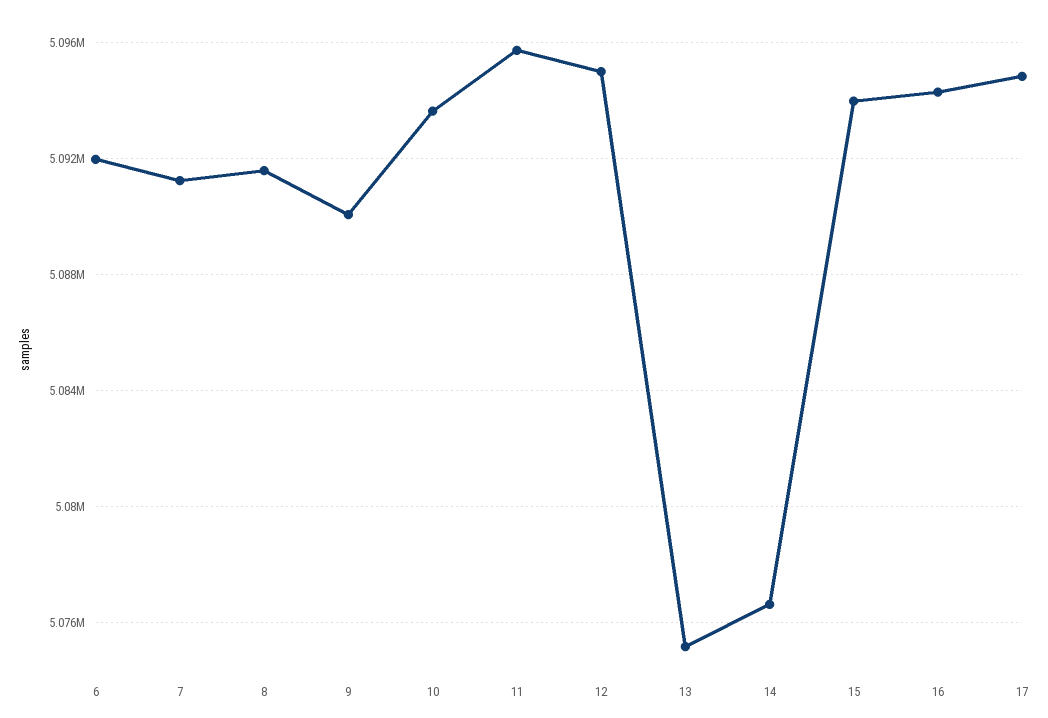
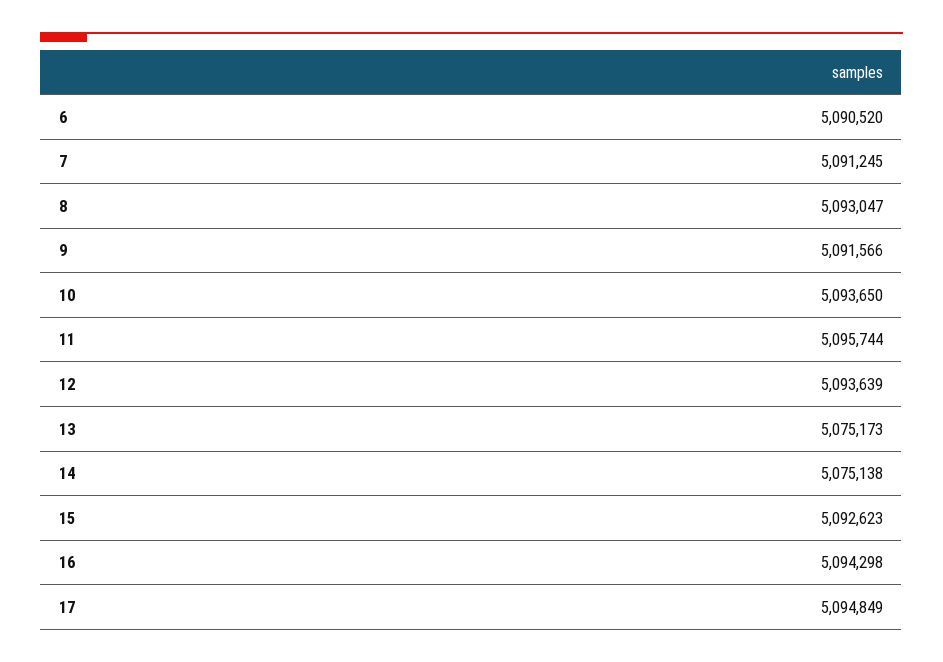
  {
-   "6": 5092000,
+   "6": 5090520,
    "7": 5091245,
-   "8": 5091500,
+   "8": 5093047,
-   "9": 5090000,
+   "9": 5091566,
    "10": 5093650,
    "11": 5095744,
-   "12": 5095000,
+   "12": 5093639,
    "13": 5075173,
-   "14": 5076500,
+   "14": 5075138,
-   "15": 5094000,
+   "15": 5092623,
    "16": 5094298,
    "17": 5094849
  }

